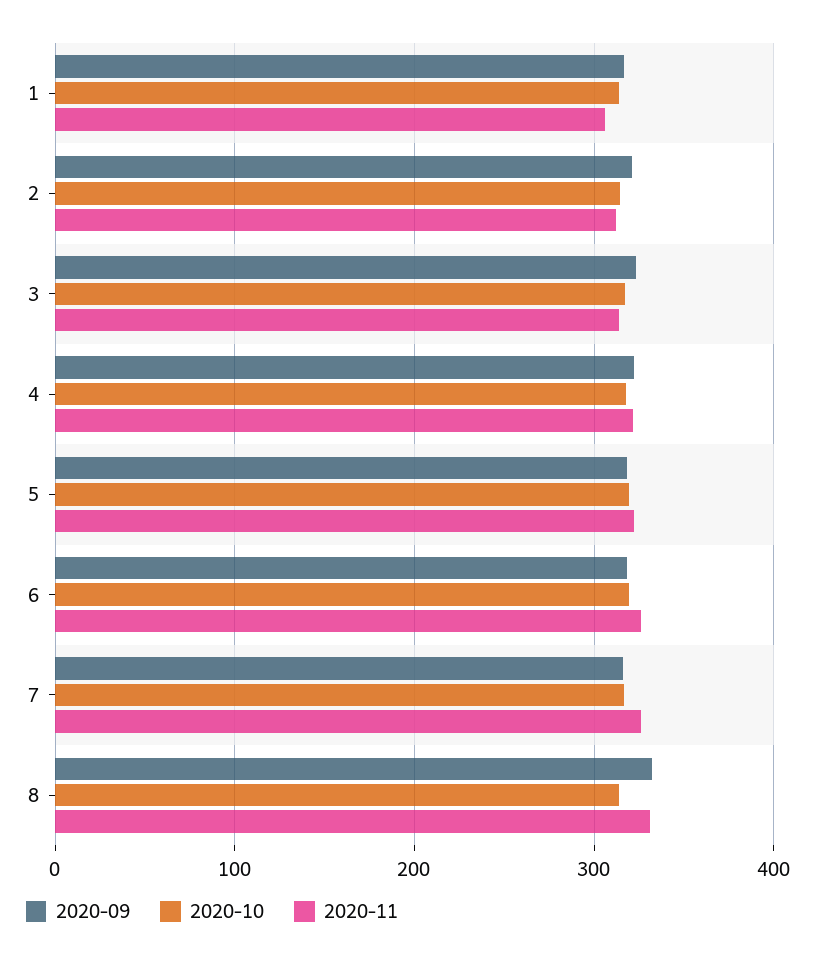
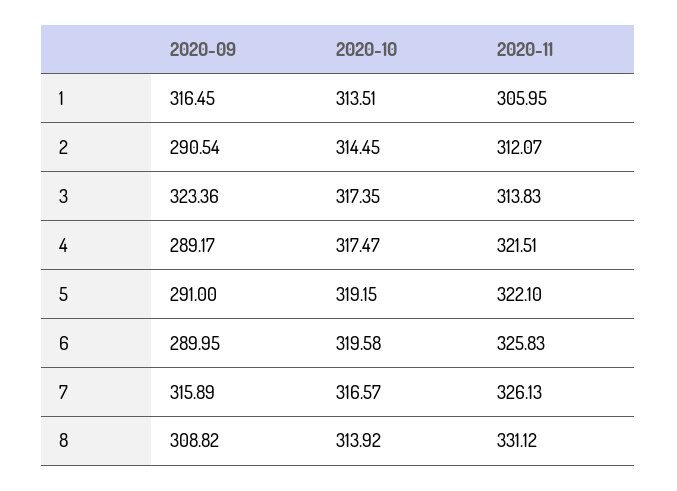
  {
    "2020-09": {
      "1": 316.45,
-     "2": 320,
+     "2": 290.54,
      "3": 323.36,
-     "4": 320,
+     "4": 289.17,
-     "5": 320,
+     "5": 291,
-     "6": 320,
+     "6": 289.95,
      "7": 315.89,
-     "8": 330
+     "8": 308.82
    },
    "2020-10": {
      "1": 313.51,
      "2": 314.45,
      "3": 317.35,
      "4": 317.47,
      "5": 319.15,
      "6": 319.58,
      "7": 316.57,
      "8": 313.92
    },
    "2020-11": {
      "1": 305.95,
      "2": 312.07,
      "3": 313.83,
      "4": 321.51,
      "5": 322.1,
      "6": 325.83,
      "7": 326.13,
      "8": 331.12
    }
  }

